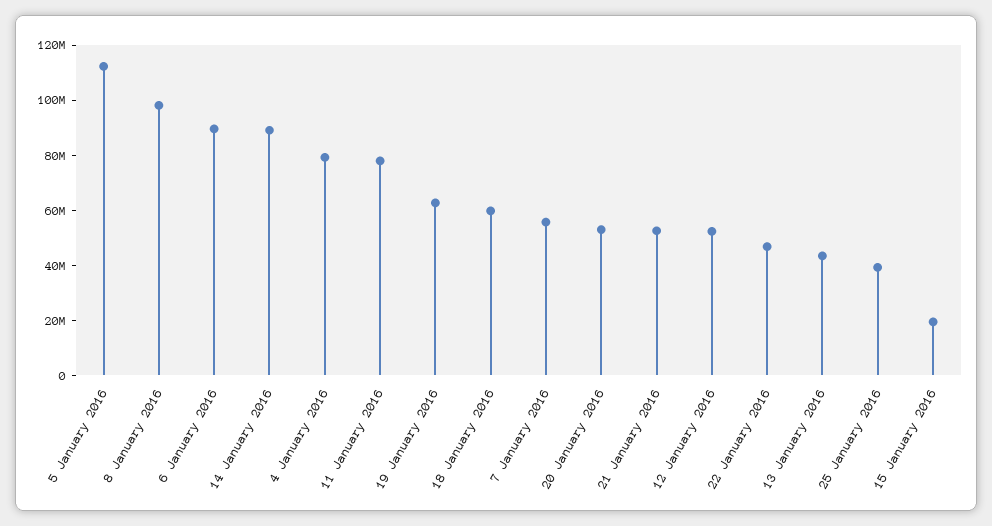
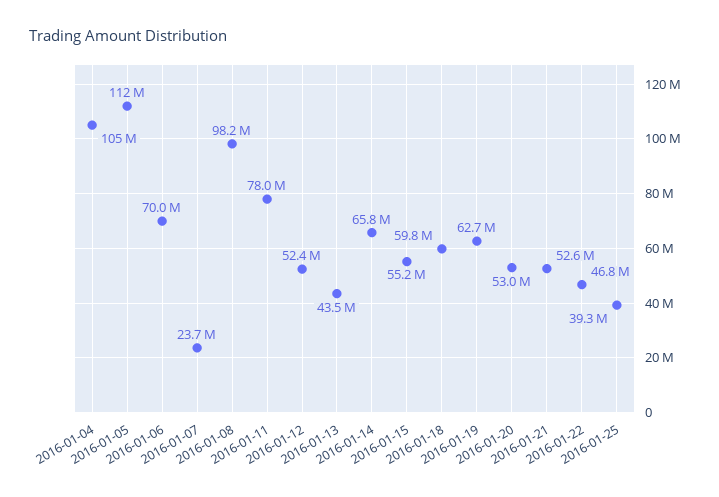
  {
    "5 January 2016": 112000000,
    "8 January 2016": 98200000,
-   "6 January 2016": 90000000,
+   "6 January 2016": 70000000,
-   "14 January 2016": 90000000,
+   "14 January 2016": 65800000,
-   "4 January 2016": 80000000,
+   "4 January 2016": 105000000,
    "11 January 2016": 78000000,
    "19 January 2016": 62700000,
    "18 January 2016": 59800000,
-   "7 January 2016": 55000000,
+   "7 January 2016": 23700000,
    "20 January 2016": 53000000,
    "21 January 2016": 52600000,
    "12 January 2016": 52400000,
    "22 January 2016": 46800000,
    "13 January 2016": 43500000,
    "25 January 2016": 39300000,
-   "15 January 2016": 20000000
+   "15 January 2016": 55200000
  }

